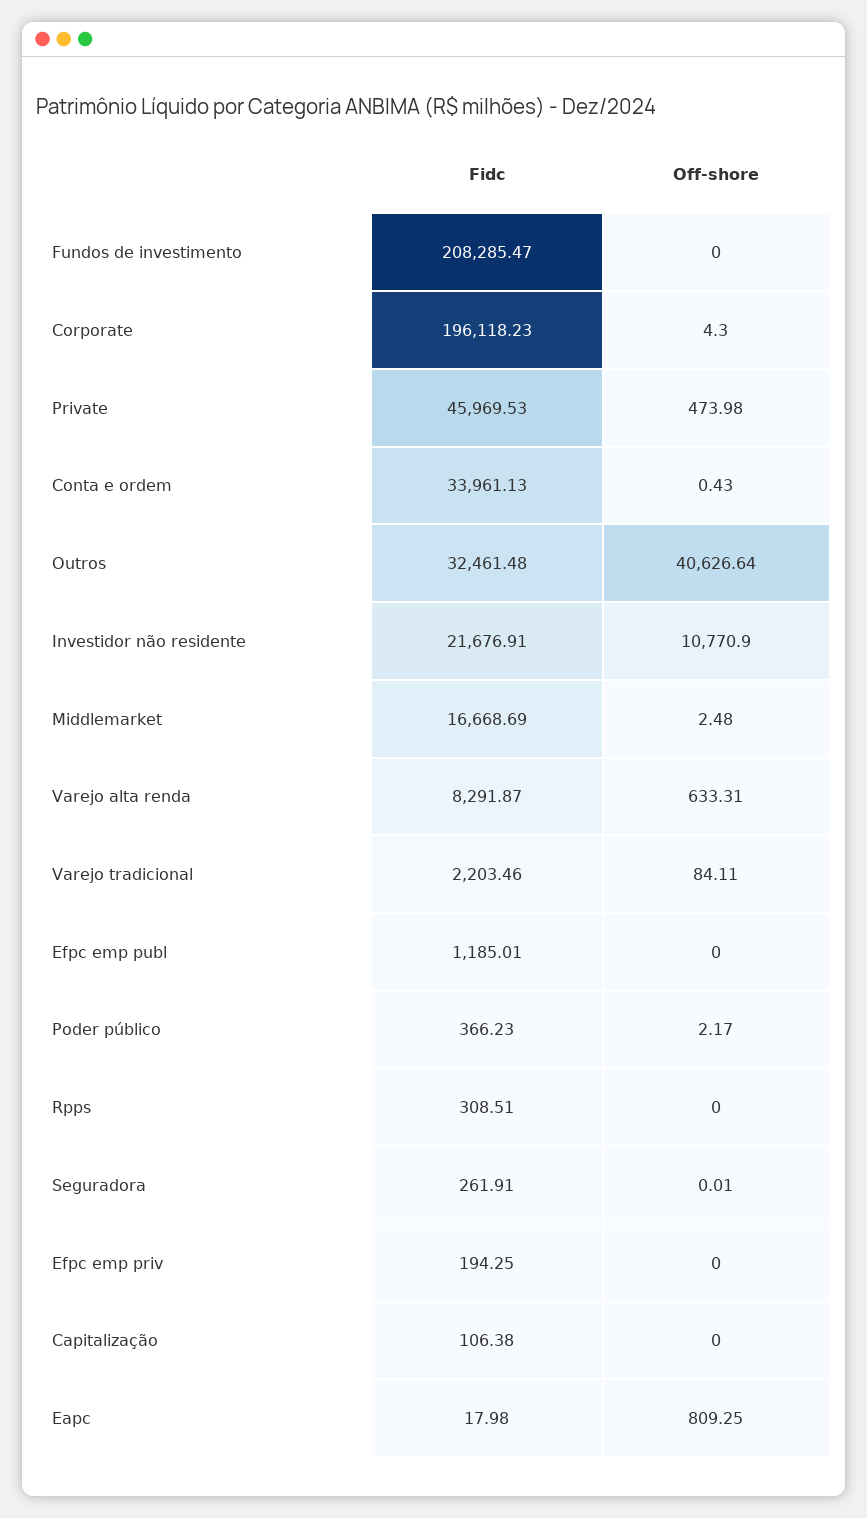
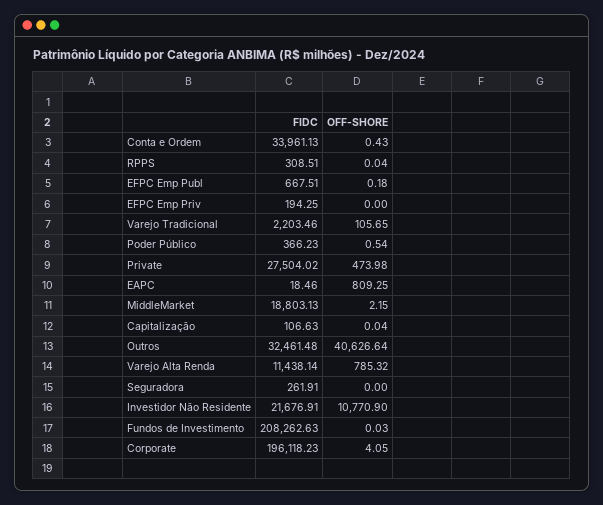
  {
    "Fidc": {
-     "Fundos de investimento": 208285.47,
+     "Fundos de investimento": 208262.63,
      "Corporate": 196118.23,
-     "Private": 45969.53,
+     "Private": 27504.02,
      "Conta e ordem": 33961.13,
      "Outros": 32461.48,
      "Investidor não residente": 21676.91,
-     "Middlemarket": 16668.69,
+     "Middlemarket": 18803.13,
-     "Varejo alta renda": 8291.87,
+     "Varejo alta renda": 11438.14,
      "Varejo tradicional": 2203.46,
-     "Efpc emp publ": 1185.01,
+     "Efpc emp publ": 667.51,
      "Poder público": 366.23,
      "Rpps": 308.51,
      "Seguradora": 261.91,
      "Efpc emp priv": 194.25,
-     "Capitalização": 106.38,
+     "Capitalização": 106.63,
-     "Eapc": 17.98
+     "Eapc": 18.46
    },
    "Off-shore": {
-     "Fundos de investimento": 0,
+     "Fundos de investimento": 0.03,
-     "Corporate": 4.3,
+     "Corporate": 4.05,
      "Private": 473.98,
      "Conta e ordem": 0.43,
      "Outros": 40626.64,
      "Investidor não residente": 10770.9,
-     "Middlemarket": 2.48,
+     "Middlemarket": 2.15,
-     "Varejo alta renda": 633.31,
+     "Varejo alta renda": 785.32,
-     "Varejo tradicional": 84.11,
+     "Varejo tradicional": 105.65,
-     "Efpc emp publ": 0,
+     "Efpc emp publ": 0.18,
-     "Poder público": 2.17,
+     "Poder público": 0.54,
-     "Rpps": 0,
+     "Rpps": 0.04,
-     "Seguradora": 0.01,
+     "Seguradora": 0,
      "Efpc emp priv": 0,
-     "Capitalização": 0,
+     "Capitalização": 0.04,
      "Eapc": 809.25
    }
  }

